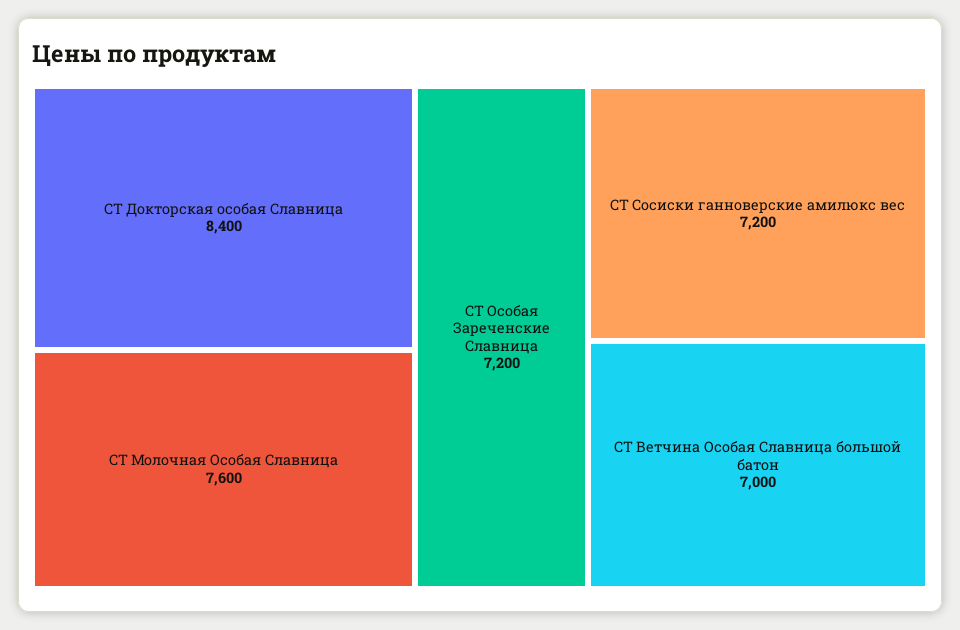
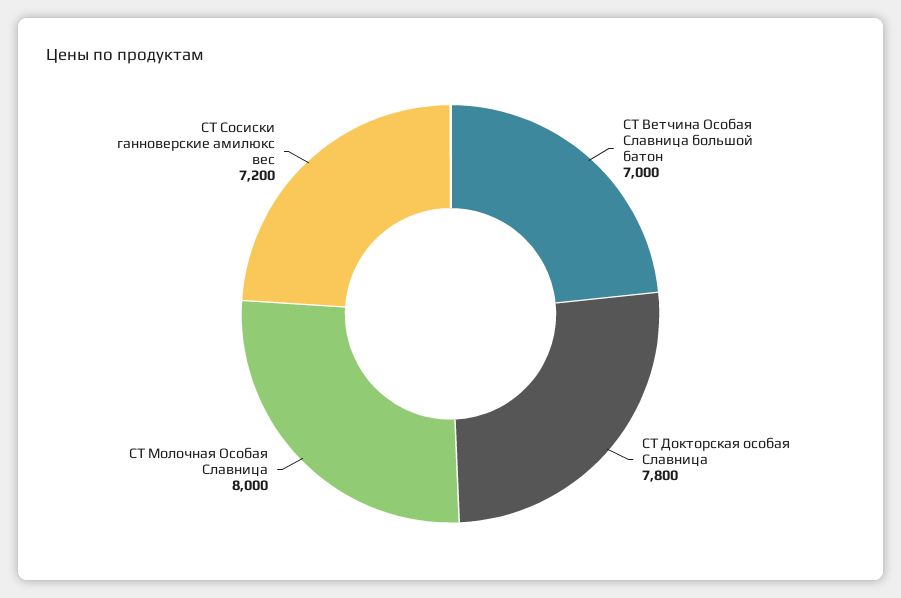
  {
-   "СТ Докторская особая Славница": 8400,
+   "СТ Докторская особая Славница": 7800,
-   "СТ Молочная Особая Славница": 7600,
+   "СТ Молочная Особая Славница": 8000,
-   "СТ Особая Зареченские Славница": 7200,
    "СТ Сосиски ганноверские амилюкс вес": 7200,
    "СТ Ветчина Особая Славница большой батон": 7000
  }

